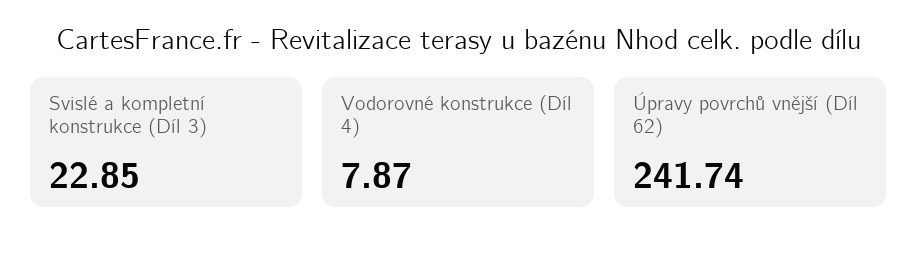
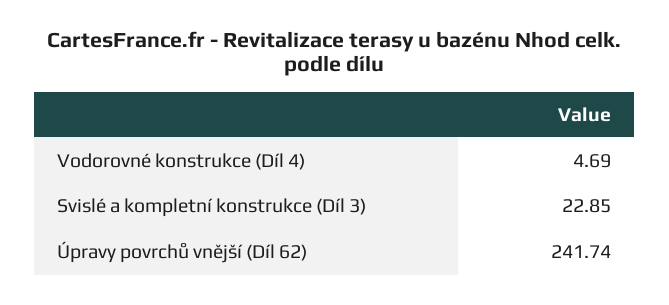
  {
    "Svislé a kompletní konstrukce (Díl 3)": 22.85,
-   "Vodorovné konstrukce (Díl 4)": 7.87,
+   "Vodorovné konstrukce (Díl 4)": 4.69,
    "Úpravy povrchů vnější (Díl 62)": 241.74
  }

